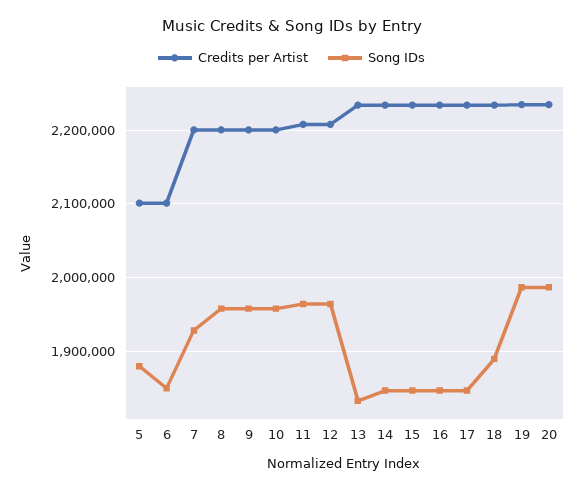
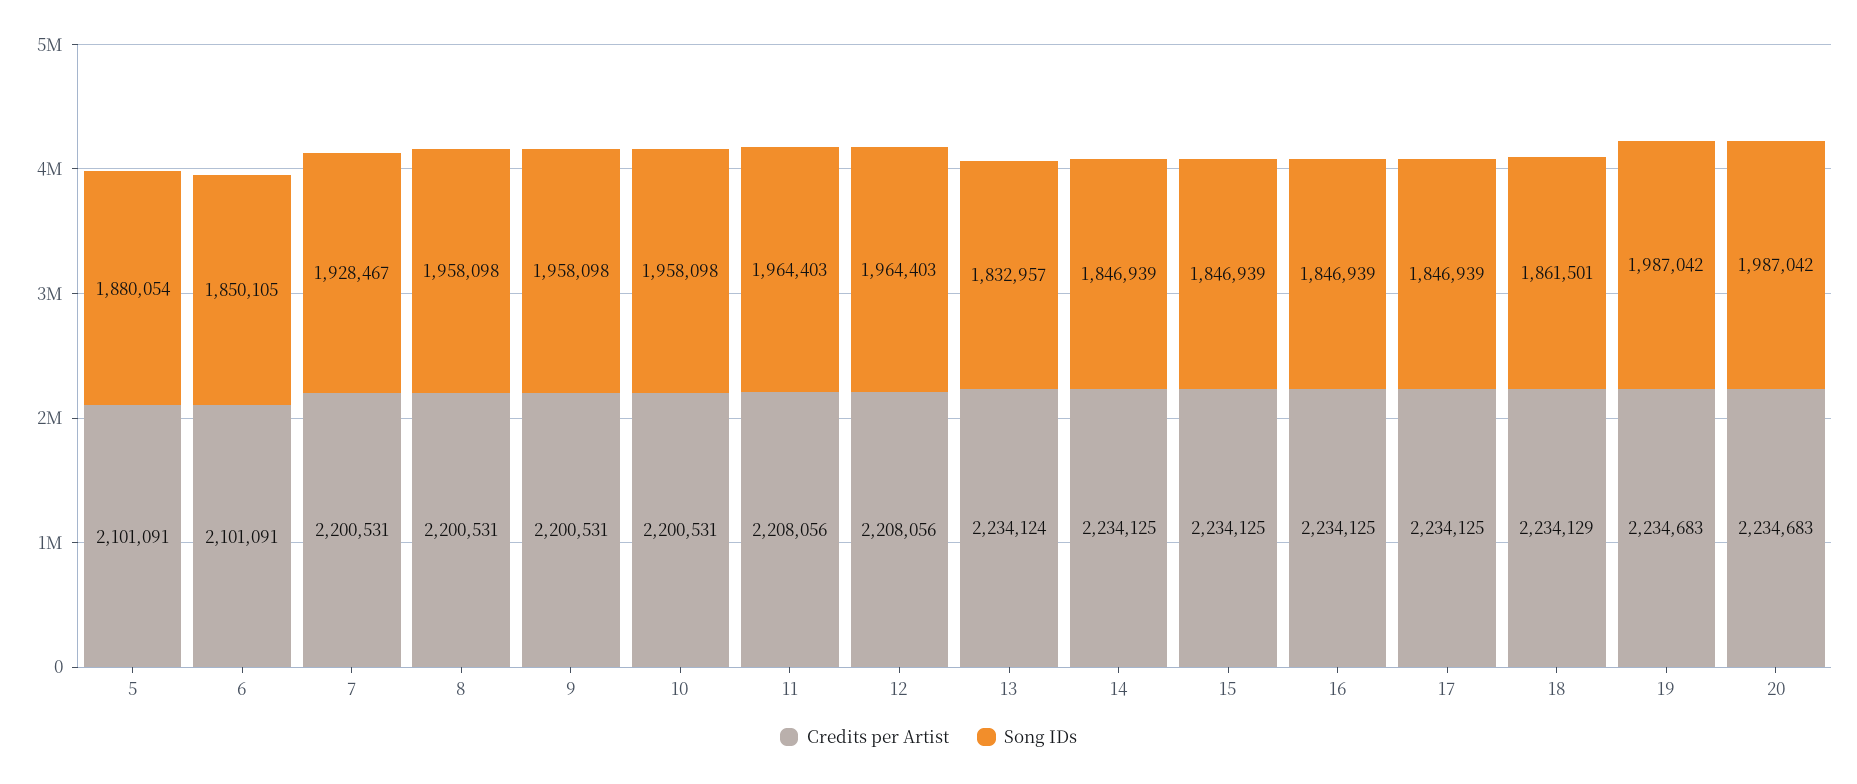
  {
    "Credits per Artist": {
      "5": 2101091,
      "6": 2101091,
      "7": 2200531,
      "8": 2200531,
      "9": 2200531,
      "10": 2200531,
      "11": 2208056,
      "12": 2208056,
      "13": 2234124,
      "14": 2234125,
      "15": 2234125,
      "16": 2234125,
      "17": 2234125,
      "18": 2234129,
      "19": 2234683,
      "20": 2234683
    },
    "Song IDs": {
      "5": 1880054,
      "6": 1850105,
      "7": 1928467,
      "8": 1958098,
      "9": 1958098,
      "10": 1958098,
      "11": 1964403,
      "12": 1964403,
      "13": 1832957,
      "14": 1846939,
      "15": 1846939,
      "16": 1846939,
      "17": 1846939,
-     "18": 1890000,
+     "18": 1861501,
      "19": 1987042,
      "20": 1987042
    }
  }

